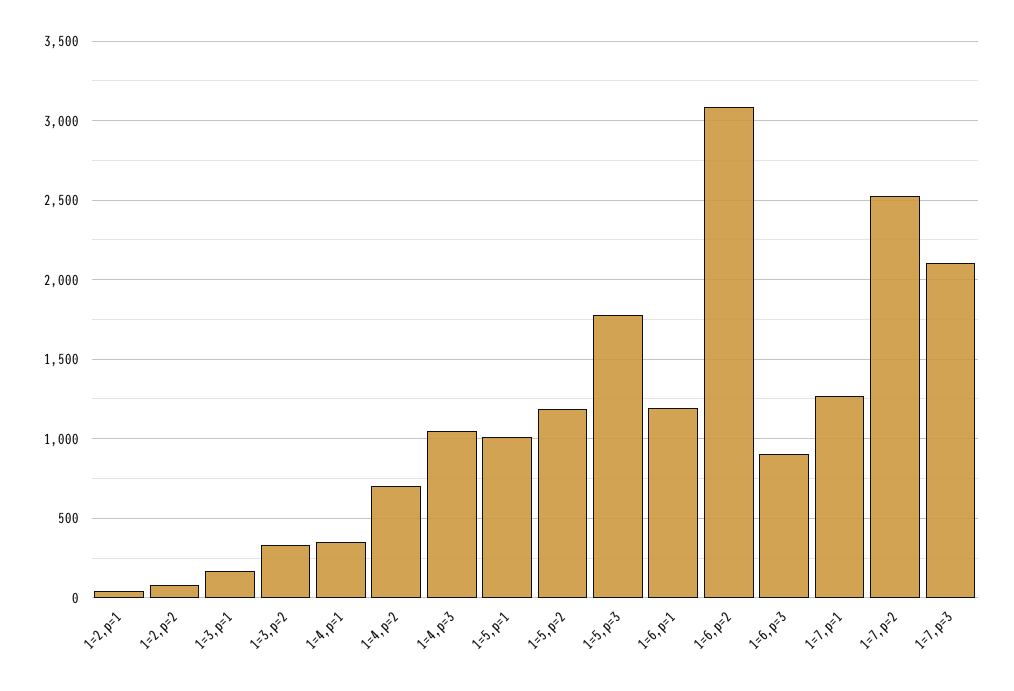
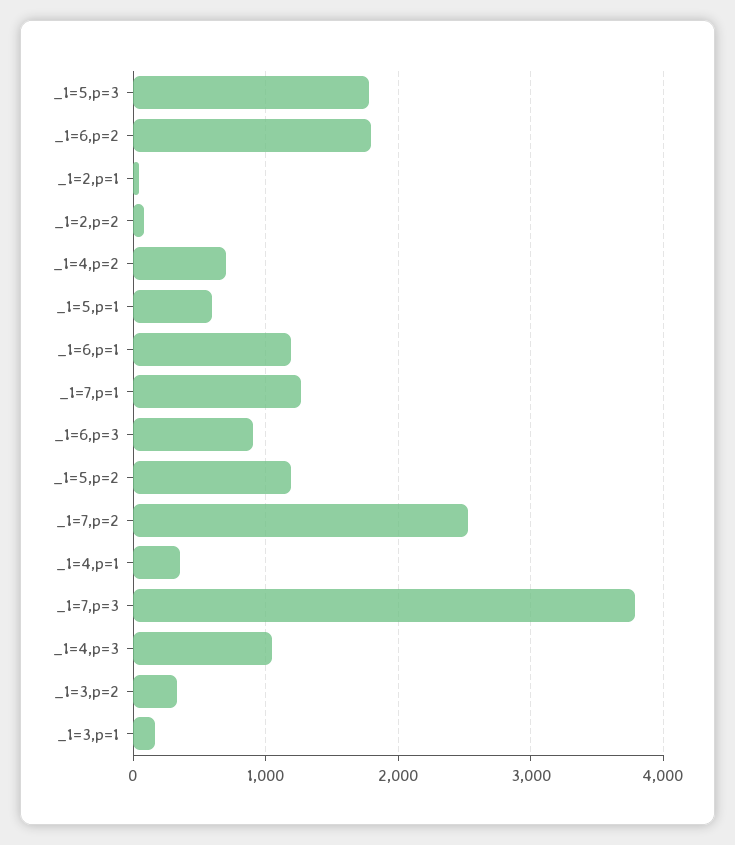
  {
    "1=2,p=1": 50,
    "1=2,p=2": 100,
    "1=3,p=1": 150,
    "1=3,p=2": 350,
    "1=4,p=1": 350,
    "1=4,p=2": 700,
    "1=4,p=3": 1050,
-   "1=5,p=1": 1000,
+   "1=5,p=1": 600,
    "1=5,p=2": 1200,
    "1=5,p=3": 1800,
    "1=6,p=1": 1200,
-   "1=6,p=2": 3100,
+   "1=6,p=2": 1800,
    "1=6,p=3": 900,
    "1=7,p=1": 1250,
    "1=7,p=2": 2550,
-   "1=7,p=3": 2100
+   "1=7,p=3": 3800
  }

